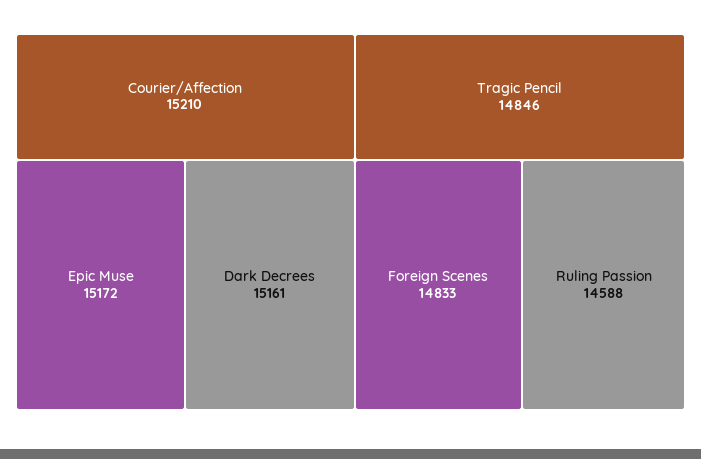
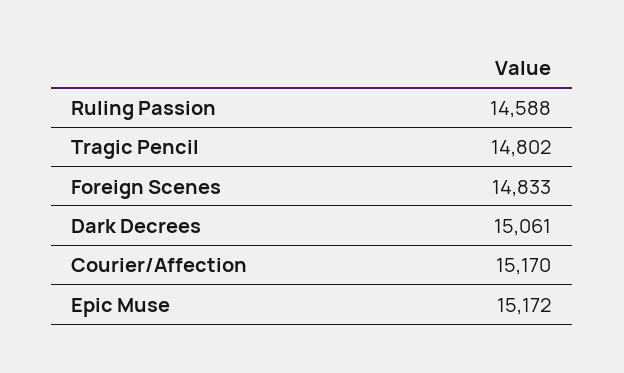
  {
-   "Courier/Affection": 15210,
+   "Courier/Affection": 15170,
    "Epic Muse": 15172,
-   "Dark Decrees": 15161,
+   "Dark Decrees": 15061,
-   "Tragic Pencil": 14846,
+   "Tragic Pencil": 14802,
    "Foreign Scenes": 14833,
    "Ruling Passion": 14588
  }

